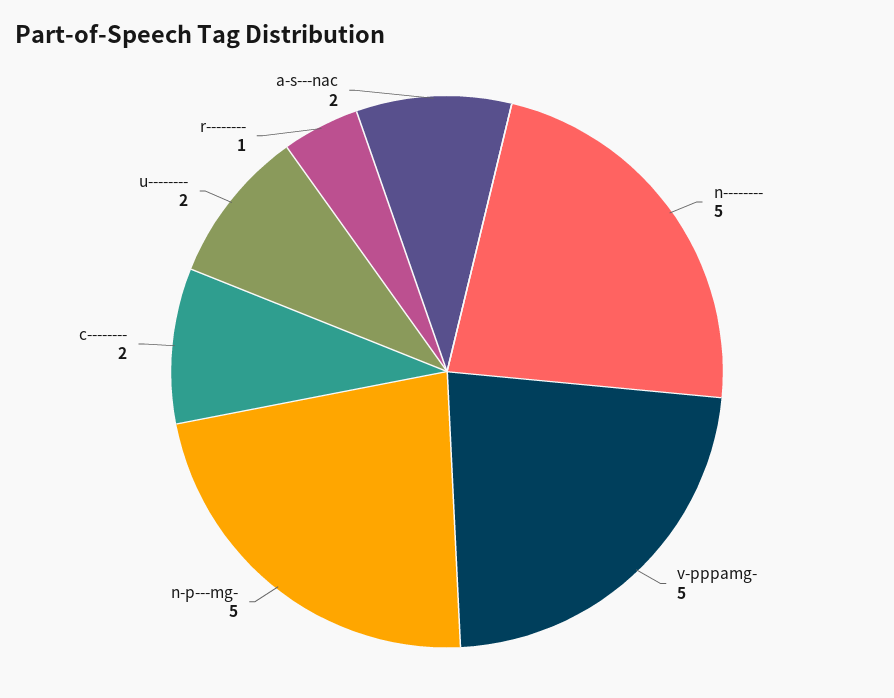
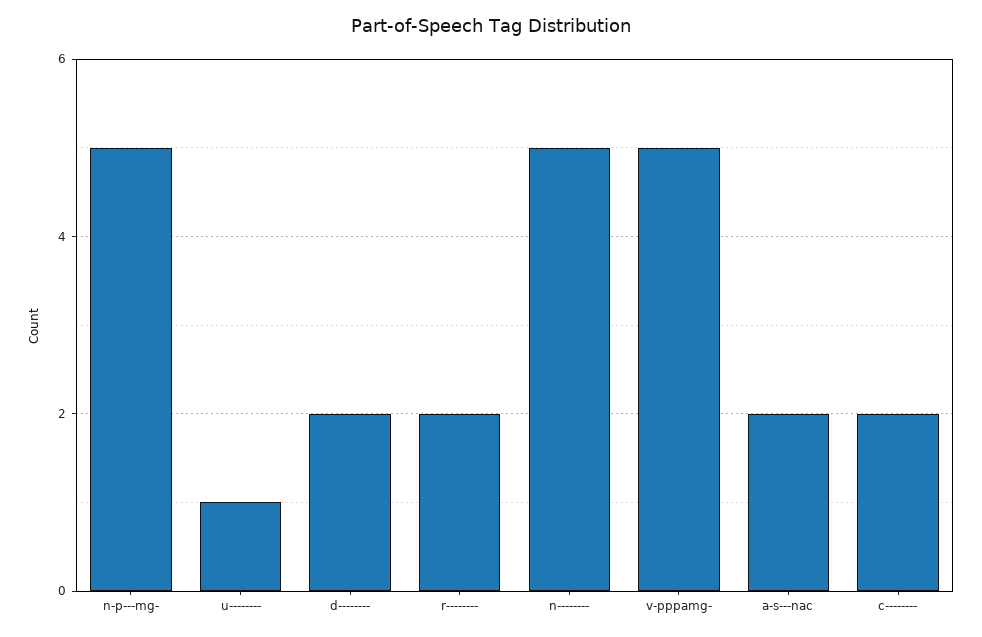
  {
    "n--------": 5,
    "v-pppamg-": 5,
    "n-p---mg-": 5,
    "c--------": 2,
-   "u--------": 2,
+   "u--------": 1,
-   "r--------": 1,
+   "r--------": 2,
-   "a-s---nac": 2
+   "a-s---nac": 2,
+   "d--------": 2
  }

